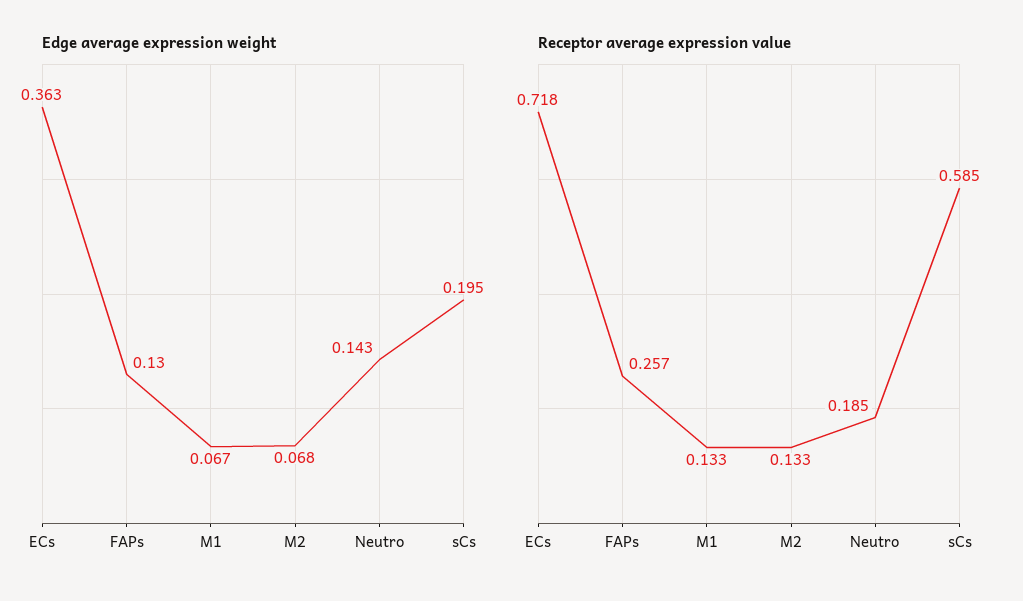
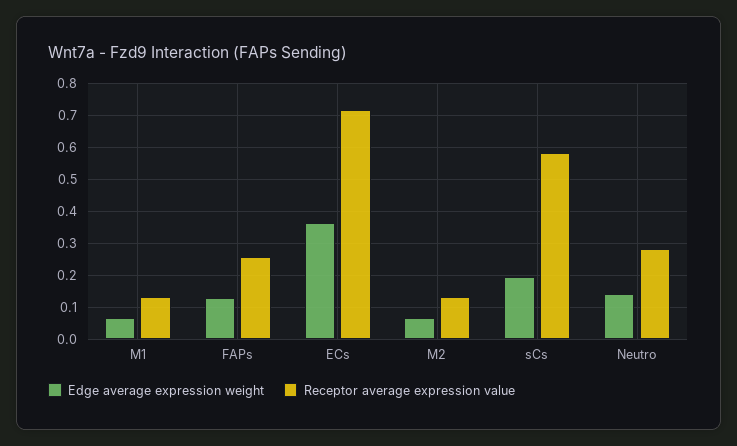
  {
    "Edge average expression weight": {
      "ECs": 0.363,
      "FAPs": 0.13,
      "M1": 0.067,
      "M2": 0.068,
      "Neutro": 0.143,
      "sCs": 0.195
    },
    "Receptor average expression value": {
      "ECs": 0.718,
      "FAPs": 0.257,
      "M1": 0.133,
      "M2": 0.133,
-     "Neutro": 0.185,
+     "Neutro": 0.28,
      "sCs": 0.585
    }
  }

